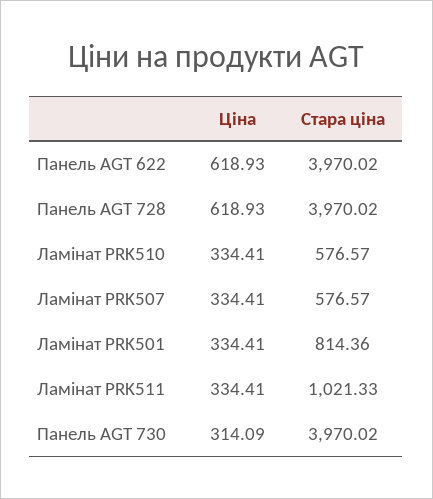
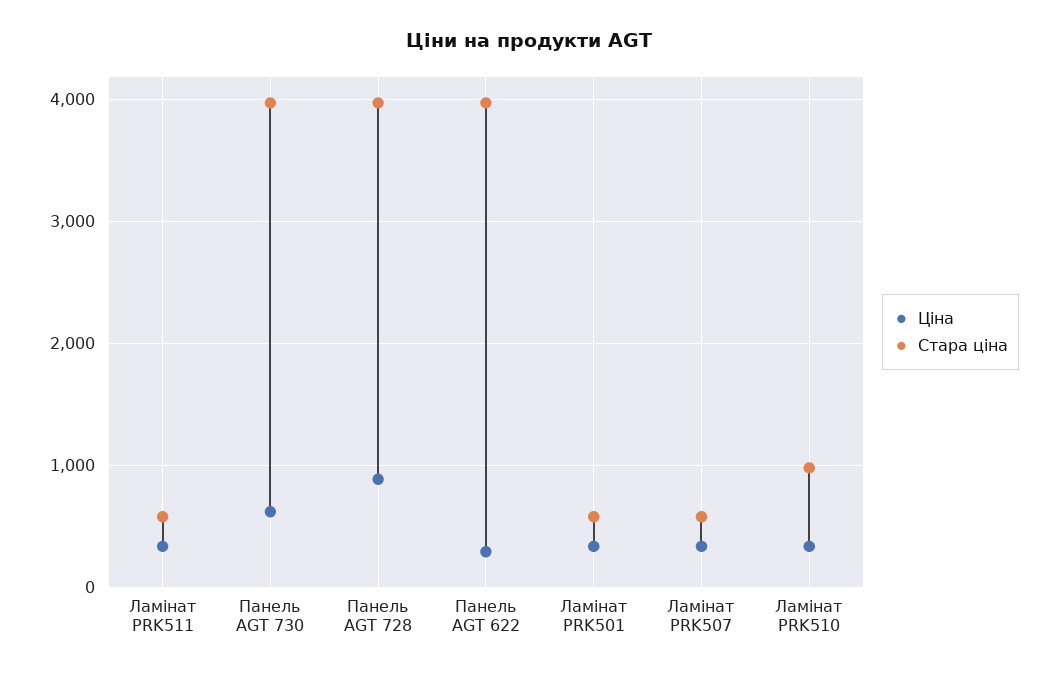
  {
    "Ціна": {
-     "Панель AGT 622": 618.93,
+     "Панель AGT 622": 300,
-     "Панель AGT 728": 618.93,
+     "Панель AGT 728": 900,
      "Ламінат PRK510": 334.41,
      "Ламінат PRK507": 334.41,
      "Ламінат PRK501": 334.41,
      "Ламінат PRK511": 334.41,
-     "Панель AGT 730": 314.09
+     "Панель AGT 730": 600
    },
    "Стара ціна": {
      "Панель AGT 622": 3970.02,
      "Панель AGT 728": 3970.02,
-     "Ламінат PRK510": 576.57,
+     "Ламінат PRK510": 1000,
      "Ламінат PRK507": 576.57,
-     "Ламінат PRK501": 814.36,
+     "Ламінат PRK501": 600,
-     "Ламінат PRK511": 1021.33,
+     "Ламінат PRK511": 600,
      "Панель AGT 730": 3970.02
    }
  }

